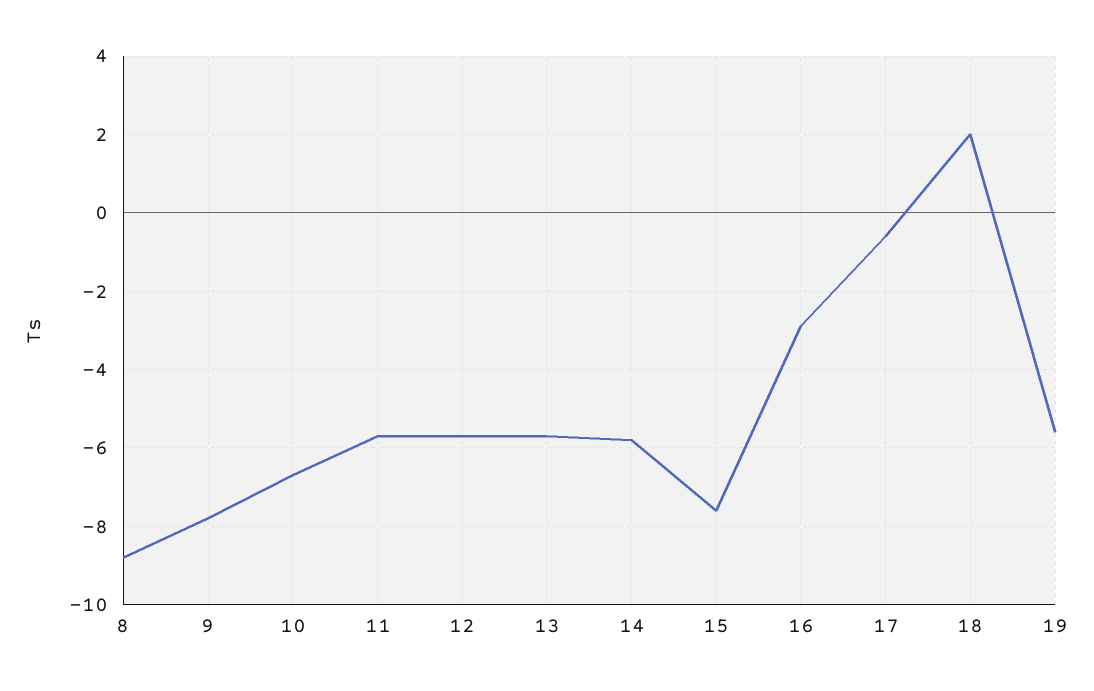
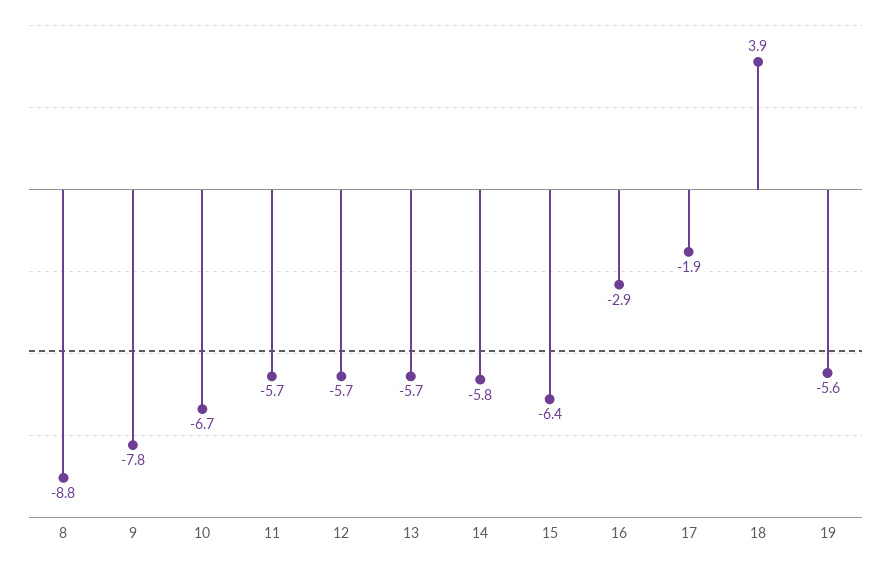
  {
    "8": -8.8,
    "9": -7.8,
    "10": -6.7,
    "11": -5.7,
    "12": -5.7,
    "13": -5.7,
    "14": -5.8,
-   "15": -7.5,
+   "15": -6.4,
    "16": -2.9,
-   "17": -0.5,
+   "17": -1.9,
-   "18": 2,
+   "18": 3.9,
    "19": -5.6
  }

